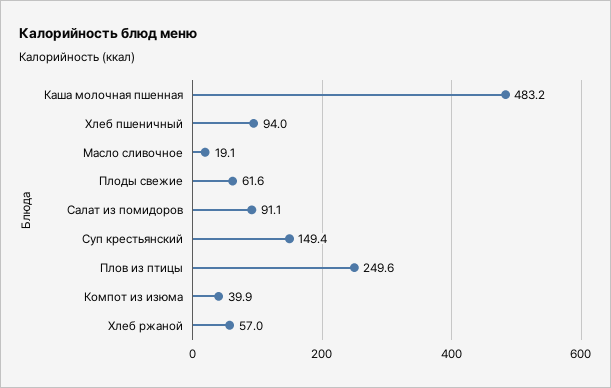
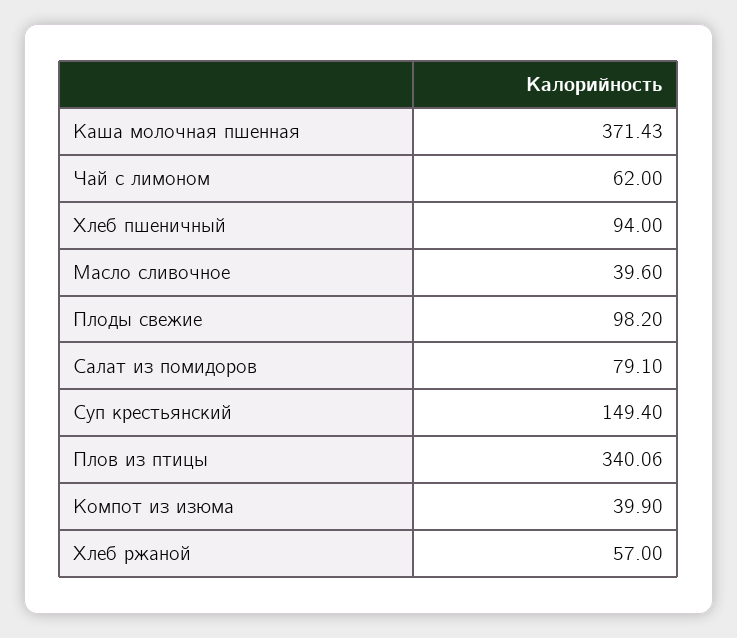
  {
-   "Каша молочная пшенная": 483.2,
+   "Каша молочная пшенная": 371.43,
    "Хлеб пшеничный": 94,
-   "Масло сливочное": 19.1,
+   "Масло сливочное": 39.6,
-   "Плоды свежие": 61.6,
+   "Плоды свежие": 98.2,
-   "Салат из помидоров": 91.1,
+   "Салат из помидоров": 79.1,
    "Суп крестьянский": 149.4,
-   "Плов из птицы": 249.6,
+   "Плов из птицы": 340.06,
    "Компот из изюма": 39.9,
-   "Хлеб ржаной": 57
+   "Хлеб ржаной": 57,
+   "Чай с лимоном": 62
  }

